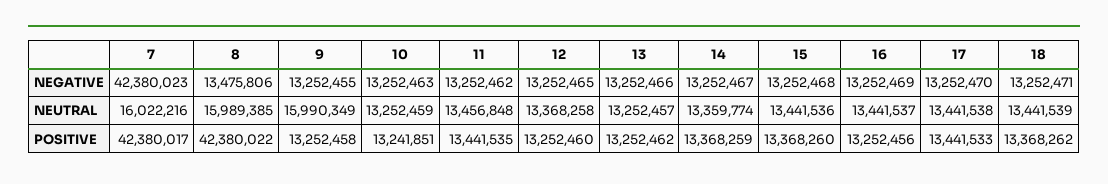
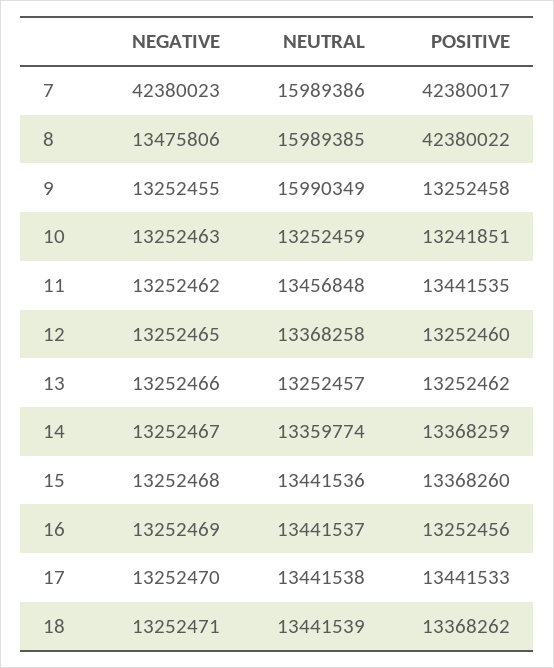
  {
    "7": {
      "NEGATIVE": 42380023,
-     "NEUTRAL": 16022216,
+     "NEUTRAL": 15989386,
      "POSITIVE": 42380017
    },
    "8": {
      "NEGATIVE": 13475806,
      "NEUTRAL": 15989385,
      "POSITIVE": 42380022
    },
    "9": {
      "NEGATIVE": 13252455,
      "NEUTRAL": 15990349,
      "POSITIVE": 13252458
    },
    "10": {
      "NEGATIVE": 13252463,
      "NEUTRAL": 13252459,
      "POSITIVE": 13241851
    },
    "11": {
      "NEGATIVE": 13252462,
      "NEUTRAL": 13456848,
      "POSITIVE": 13441535
    },
    "12": {
      "NEGATIVE": 13252465,
      "NEUTRAL": 13368258,
      "POSITIVE": 13252460
    },
    "13": {
      "NEGATIVE": 13252466,
      "NEUTRAL": 13252457,
      "POSITIVE": 13252462
    },
    "14": {
      "NEGATIVE": 13252467,
      "NEUTRAL": 13359774,
      "POSITIVE": 13368259
    },
    "15": {
      "NEGATIVE": 13252468,
      "NEUTRAL": 13441536,
      "POSITIVE": 13368260
    },
    "16": {
      "NEGATIVE": 13252469,
      "NEUTRAL": 13441537,
      "POSITIVE": 13252456
    },
    "17": {
      "NEGATIVE": 13252470,
      "NEUTRAL": 13441538,
      "POSITIVE": 13441533
    },
    "18": {
      "NEGATIVE": 13252471,
      "NEUTRAL": 13441539,
      "POSITIVE": 13368262
    }
  }

